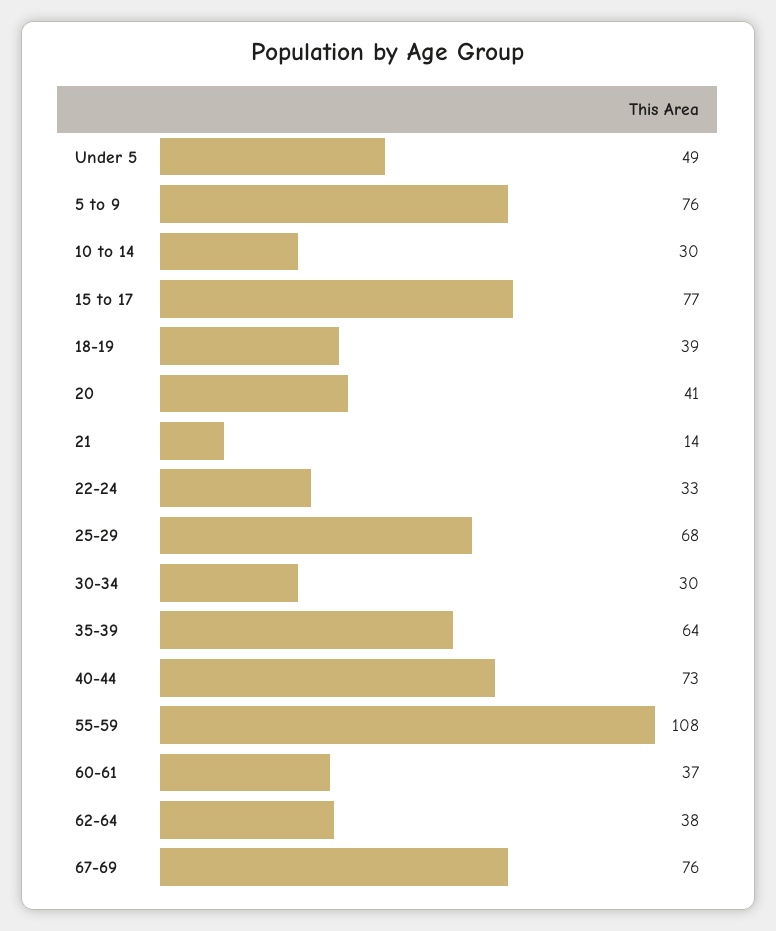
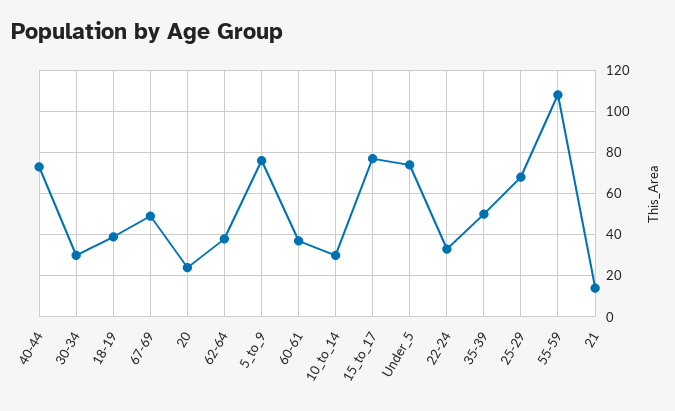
  {
-   "Under 5": 49,
+   "Under 5": 75,
    "5 to 9": 76,
    "10 to 14": 30,
    "15 to 17": 77,
    "18-19": 39,
-   "20": 41,
+   "20": 25,
    "21": 14,
    "22-24": 33,
    "25-29": 68,
    "30-34": 30,
-   "35-39": 64,
+   "35-39": 50,
    "40-44": 73,
    "55-59": 108,
    "60-61": 37,
    "62-64": 38,
-   "67-69": 76
+   "67-69": 50
  }

